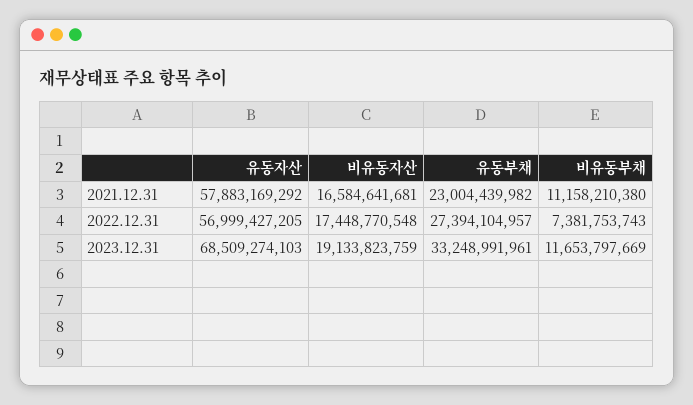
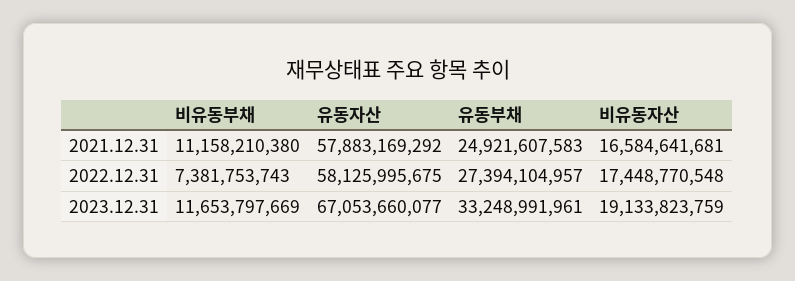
  {
    "유동자산": {
      "2021.12.31": 57883169292,
-     "2022.12.31": 56999427205,
+     "2022.12.31": 58125995675,
-     "2023.12.31": 68509274103
+     "2023.12.31": 67053660077
    },
    "비유동자산": {
      "2021.12.31": 16584641681,
      "2022.12.31": 17448770548,
      "2023.12.31": 19133823759
    },
    "유동부채": {
-     "2021.12.31": 23004439982,
+     "2021.12.31": 24921607583,
      "2022.12.31": 27394104957,
      "2023.12.31": 33248991961
    },
    "비유동부채": {
      "2021.12.31": 11158210380,
      "2022.12.31": 7381753743,
      "2023.12.31": 11653797669
    }
  }

